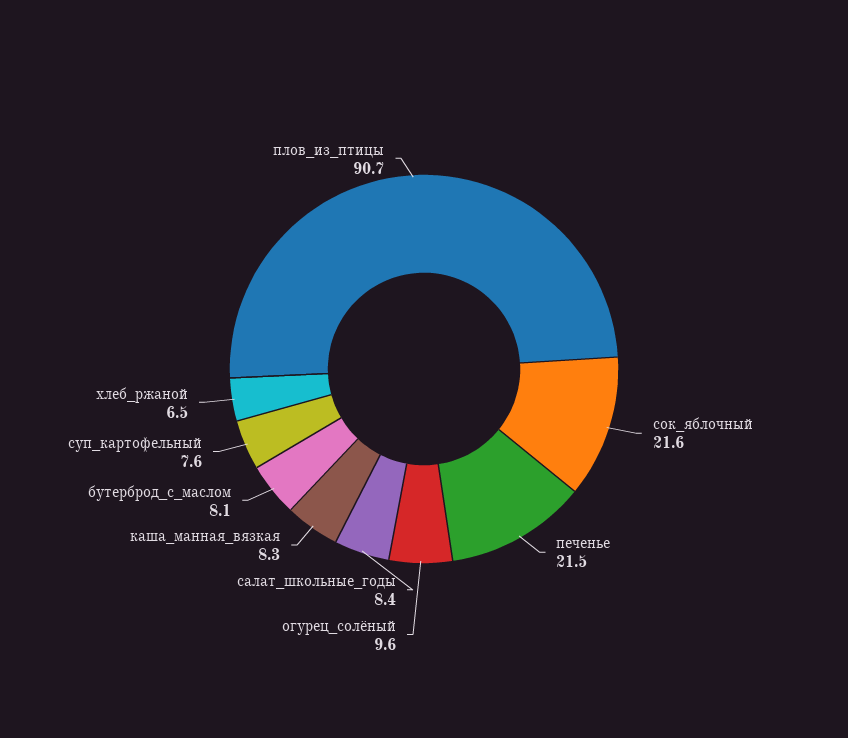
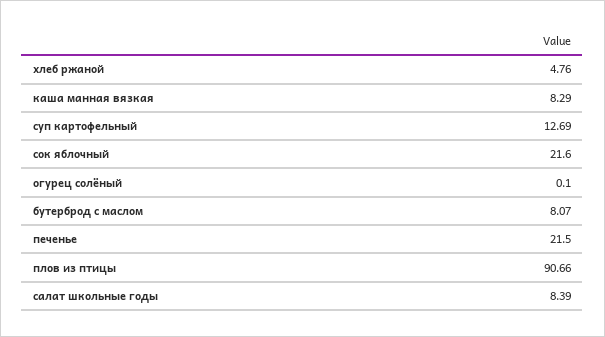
  {
    "сок_яблочный": 21.6,
    "печенье": 21.5,
-   "огурец_солёный": 9.6,
+   "огурец_солёный": 0.1,
    "салат_школьные_годы": 8.39,
    "каша_манная_вязкая": 8.29,
    "бутерброд_с_маслом": 8.07,
-   "суп_картофельный": 7.6,
+   "суп_картофельный": 12.69,
-   "хлеб_ржаной": 6.5,
+   "хлеб_ржаной": 4.76,
    "плов_из_птицы": 90.66
  }

